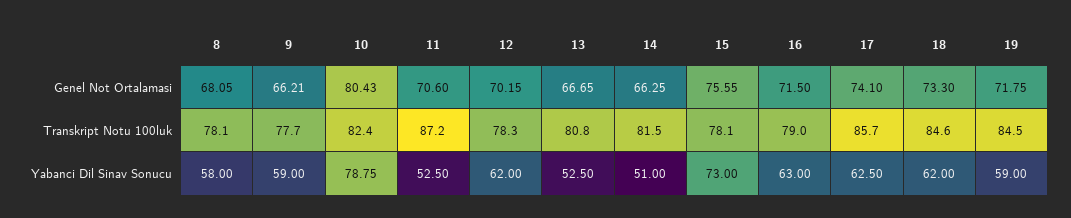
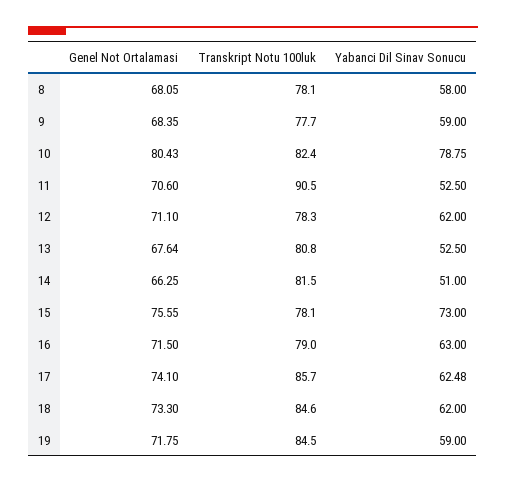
  {
    "8": {
      "Genel Not Ortalamasi": 68.05,
      "Transkript Notu 100luk": 78.1,
      "Yabanci Dil Sinav Sonucu": 58
    },
    "9": {
-     "Genel Not Ortalamasi": 66.21,
+     "Genel Not Ortalamasi": 68.35,
      "Transkript Notu 100luk": 77.7,
      "Yabanci Dil Sinav Sonucu": 59
    },
    "10": {
      "Genel Not Ortalamasi": 80.43,
      "Transkript Notu 100luk": 82.4,
      "Yabanci Dil Sinav Sonucu": 78.75
    },
    "11": {
      "Genel Not Ortalamasi": 70.6,
-     "Transkript Notu 100luk": 87.2,
+     "Transkript Notu 100luk": 90.5,
      "Yabanci Dil Sinav Sonucu": 52.5
    },
    "12": {
-     "Genel Not Ortalamasi": 70.15,
+     "Genel Not Ortalamasi": 71.1,
      "Transkript Notu 100luk": 78.3,
      "Yabanci Dil Sinav Sonucu": 62
    },
    "13": {
-     "Genel Not Ortalamasi": 66.65,
+     "Genel Not Ortalamasi": 67.64,
      "Transkript Notu 100luk": 80.8,
      "Yabanci Dil Sinav Sonucu": 52.5
    },
    "14": {
      "Genel Not Ortalamasi": 66.25,
      "Transkript Notu 100luk": 81.5,
      "Yabanci Dil Sinav Sonucu": 51
    },
    "15": {
      "Genel Not Ortalamasi": 75.55,
      "Transkript Notu 100luk": 78.1,
      "Yabanci Dil Sinav Sonucu": 73
    },
    "16": {
      "Genel Not Ortalamasi": 71.5,
      "Transkript Notu 100luk": 79,
      "Yabanci Dil Sinav Sonucu": 63
    },
    "17": {
      "Genel Not Ortalamasi": 74.1,
      "Transkript Notu 100luk": 85.7,
-     "Yabanci Dil Sinav Sonucu": 62.5
+     "Yabanci Dil Sinav Sonucu": 62.48
    },
    "18": {
      "Genel Not Ortalamasi": 73.3,
      "Transkript Notu 100luk": 84.6,
      "Yabanci Dil Sinav Sonucu": 62
    },
    "19": {
      "Genel Not Ortalamasi": 71.75,
      "Transkript Notu 100luk": 84.5,
      "Yabanci Dil Sinav Sonucu": 59
    }
  }

